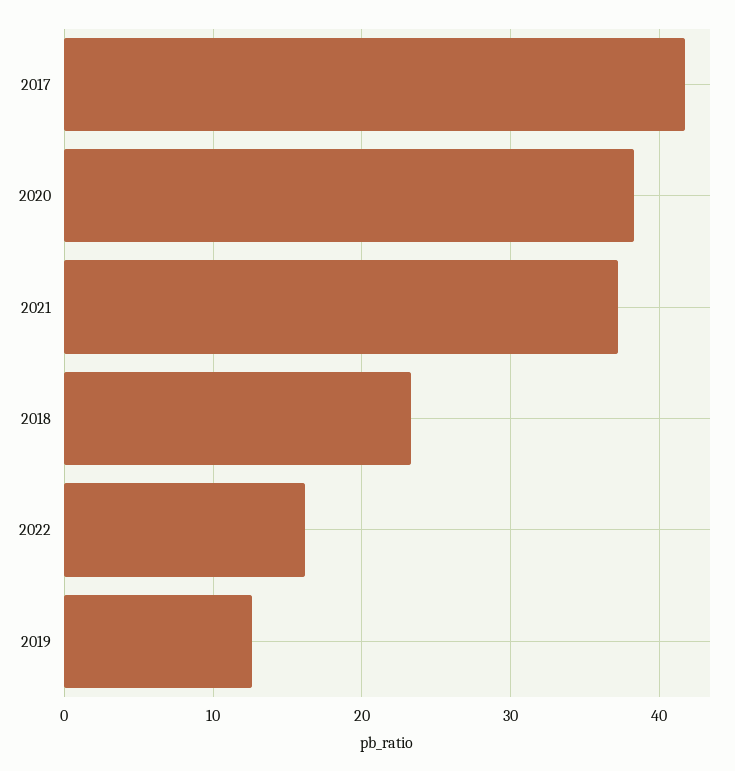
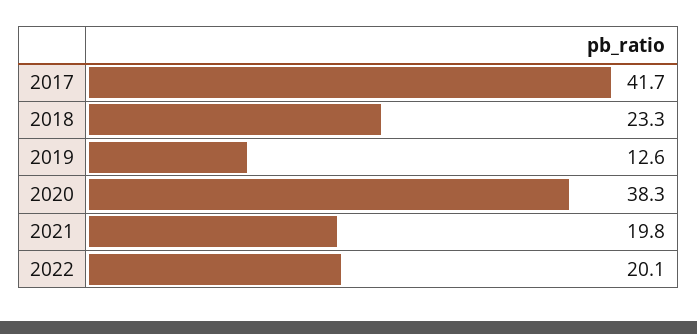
  {
    "2017": 41.7,
    "2020": 38.3,
-   "2021": 37,
+   "2021": 19.8,
    "2018": 23.3,
-   "2022": 16,
+   "2022": 20.1,
    "2019": 12.6
  }

